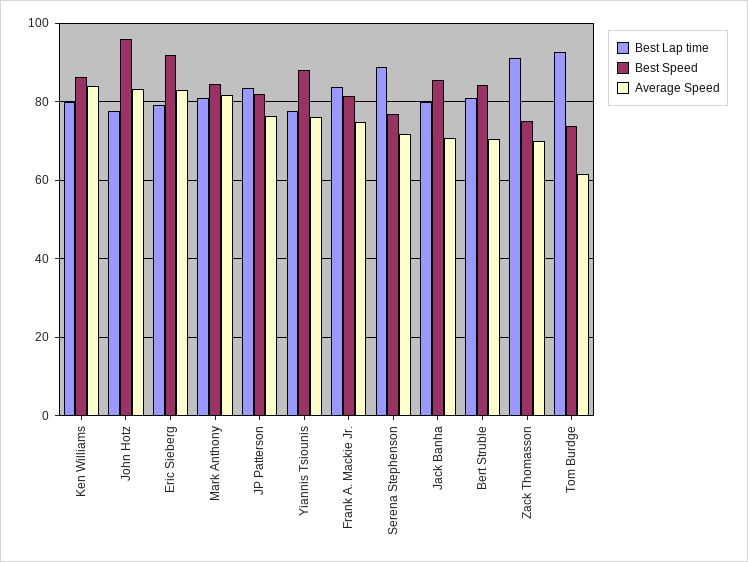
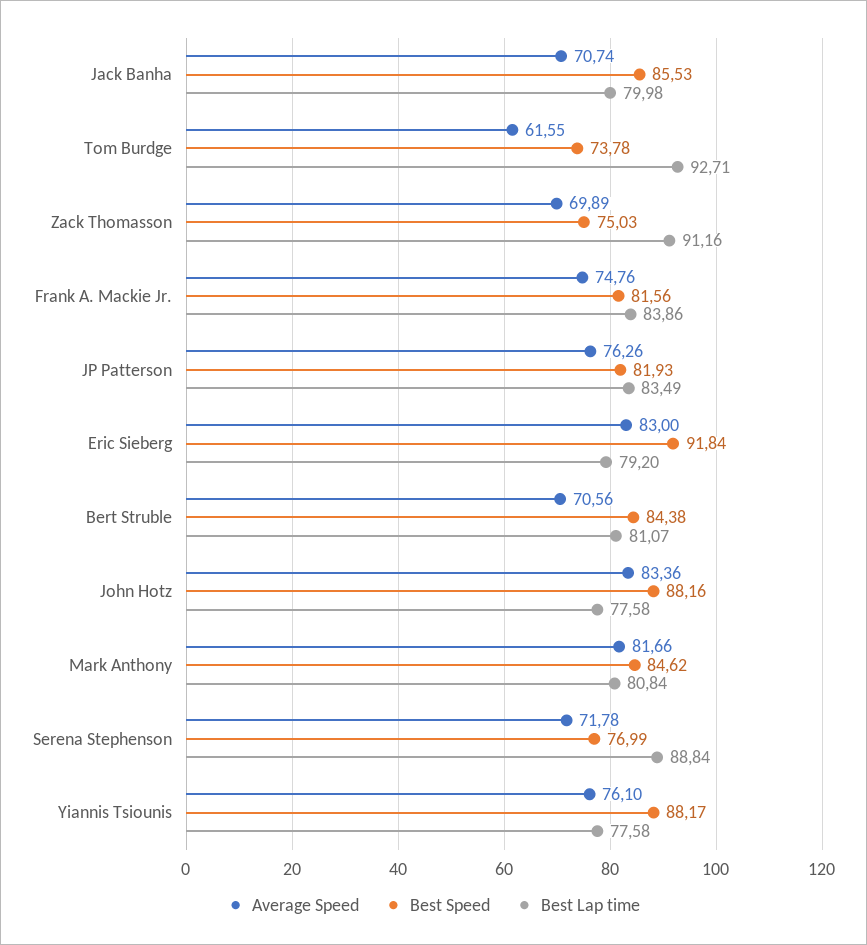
  {
    "Best Lap time": {
-     "Ken Williams": 80,
      "John Hotz": 77.58,
      "Eric Sieberg": 79.2,
      "Mark Anthony": 80.84,
      "JP Patterson": 83.49,
      "Yiannis Tsiounis": 77.58,
      "Frank A. Mackie Jr.": 83.86,
      "Serena Stephenson": 88.84,
      "Jack Banha": 79.98,
      "Bert Struble": 81.07,
      "Zack Thomasson": 91.16,
      "Tom Burdge": 92.71
    },
    "Best Speed": {
-     "Ken Williams": 86,
-     "John Hotz": 96,
+     "John Hotz": 88.16,
      "Eric Sieberg": 91.84,
      "Mark Anthony": 84.62,
      "JP Patterson": 81.93,
      "Yiannis Tsiounis": 88.17,
      "Frank A. Mackie Jr.": 81.56,
      "Serena Stephenson": 76.99,
      "Jack Banha": 85.53,
      "Bert Struble": 84.38,
      "Zack Thomasson": 75.03,
      "Tom Burdge": 73.78
    },
    "Average Speed": {
-     "Ken Williams": 84,
      "John Hotz": 83.36,
      "Eric Sieberg": 83,
      "Mark Anthony": 81.66,
      "JP Patterson": 76.26,
      "Yiannis Tsiounis": 76.1,
      "Frank A. Mackie Jr.": 74.76,
      "Serena Stephenson": 71.78,
      "Jack Banha": 70.74,
      "Bert Struble": 70.56,
      "Zack Thomasson": 69.89,
      "Tom Burdge": 61.55
    }
  }

